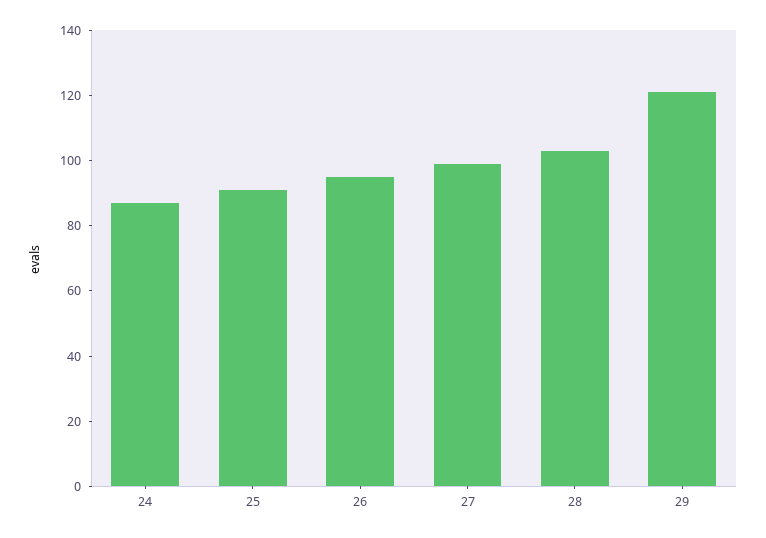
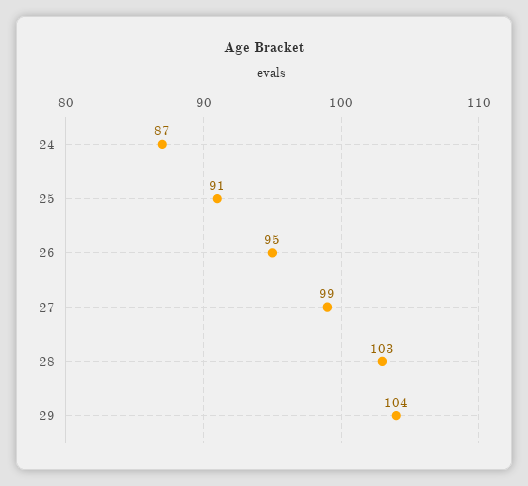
  {
    "24": 87,
    "25": 91,
    "26": 95,
    "27": 99,
    "28": 103,
-   "29": 120
+   "29": 104
  }

